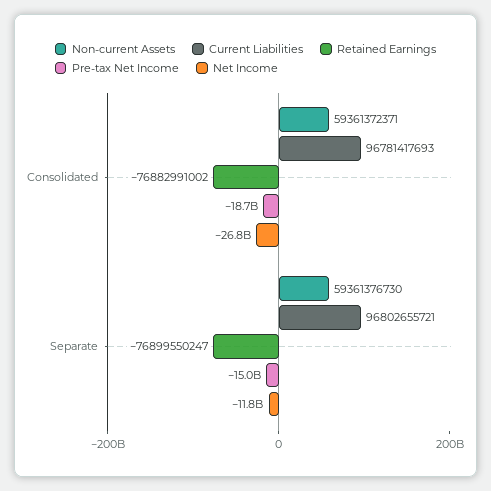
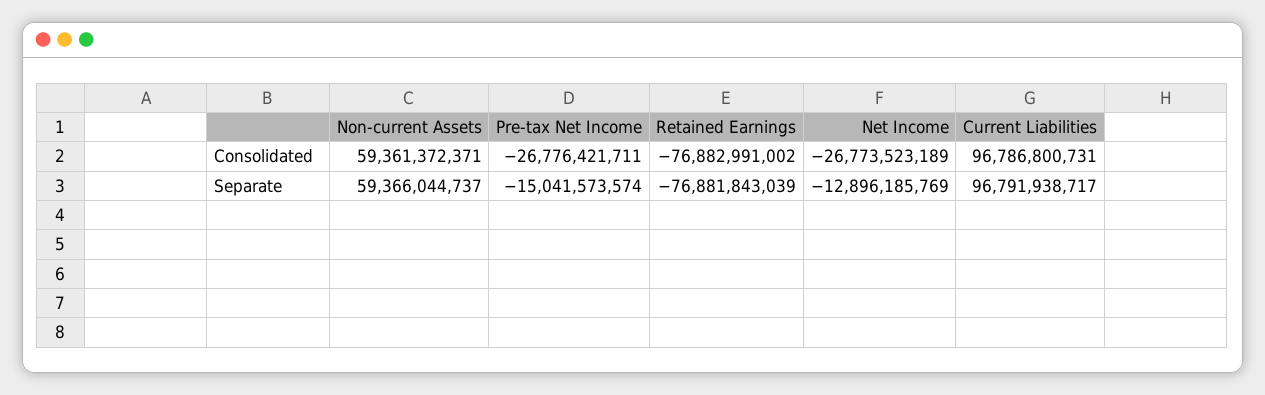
  {
    "Non-current Assets": {
      "Consolidated": 59361372371,
-     "Separate": 59361376730
+     "Separate": 59366044737
    },
    "Current Liabilities": {
-     "Consolidated": 96781417693,
+     "Consolidated": 96786800731,
-     "Separate": 96802655721
+     "Separate": 96791938717
    },
    "Retained Earnings": {
      "Consolidated": -76882991002,
-     "Separate": -76899550247
+     "Separate": -76881843039
    },
    "Pre-tax Net Income": {
-     "Consolidated": -18700000000,
+     "Consolidated": -26776421711,
      "Separate": -15041573574
    },
    "Net Income": {
      "Consolidated": -26773523189,
-     "Separate": -11800000000
+     "Separate": -12896185769
    }
  }

